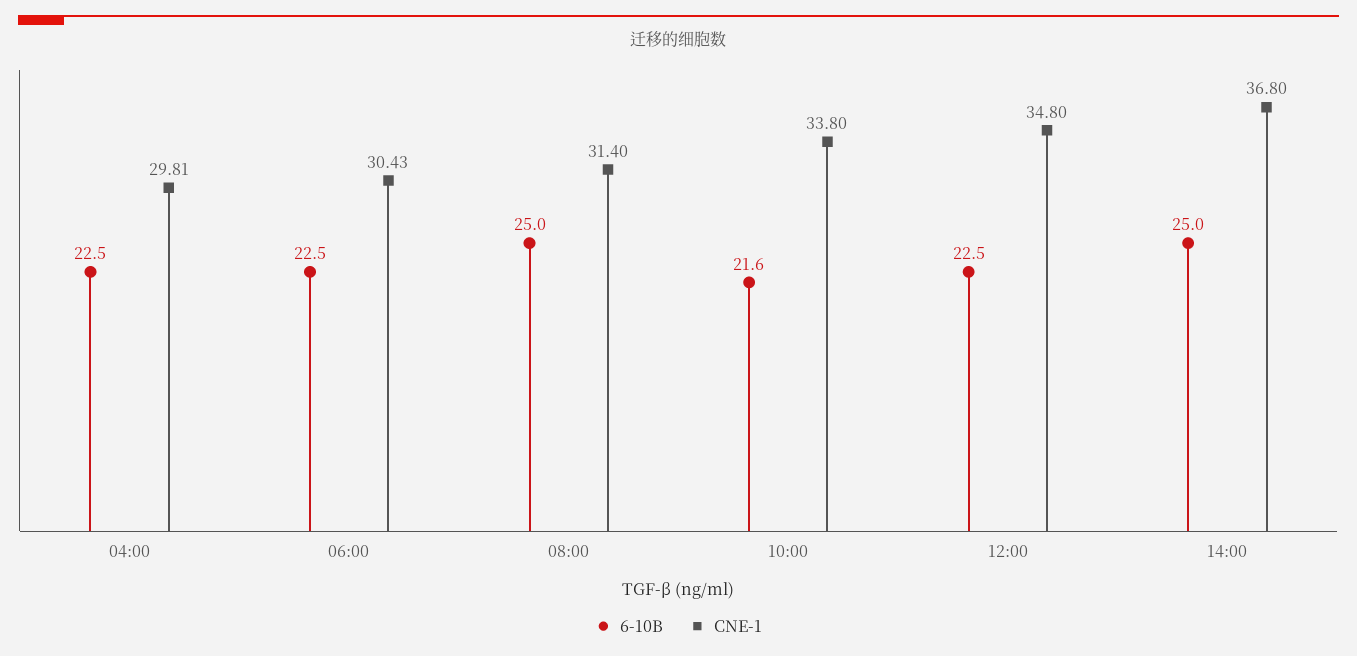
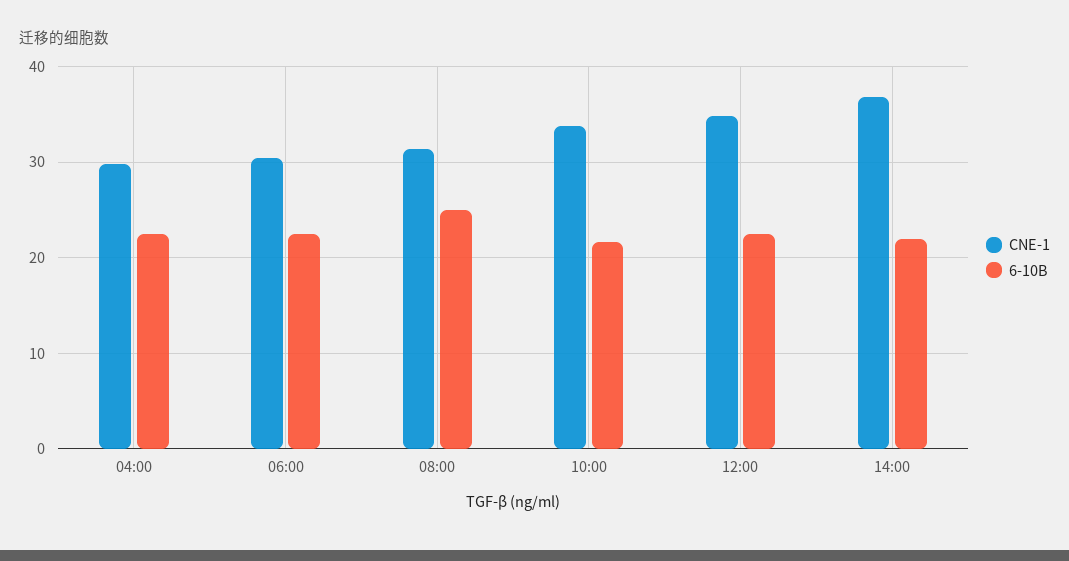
  {
    "6-10B": {
      "04:00": 22.5,
      "06:00": 22.5,
      "08:00": 25,
      "10:00": 21.6,
      "12:00": 22.5,
-     "14:00": 25
+     "14:00": 22
    },
    "CNE-1": {
      "04:00": 29.81,
      "06:00": 30.43,
      "08:00": 31.4,
      "10:00": 33.8,
      "12:00": 34.8,
      "14:00": 36.8
    }
  }

